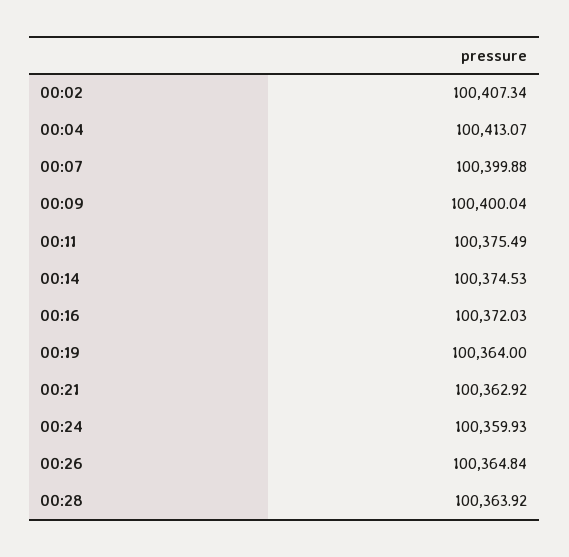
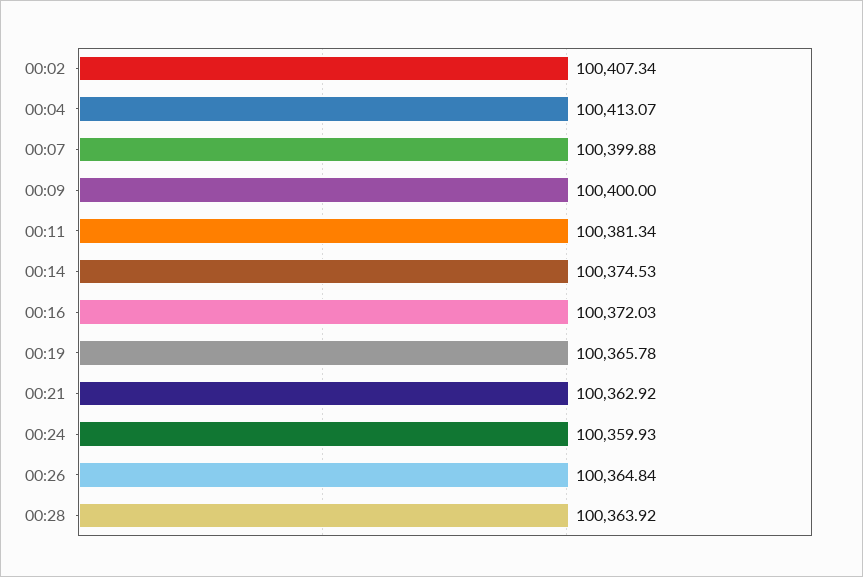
  {
    "00:02": 100407.34,
    "00:04": 100413.07,
    "00:07": 100399.88,
-   "00:09": 100400.04,
+   "00:09": 100400,
-   "00:11": 100375.49,
+   "00:11": 100381.34,
    "00:14": 100374.53,
    "00:16": 100372.03,
-   "00:19": 100364,
+   "00:19": 100365.78,
    "00:21": 100362.92,
    "00:24": 100359.93,
    "00:26": 100364.84,
    "00:28": 100363.92
  }

